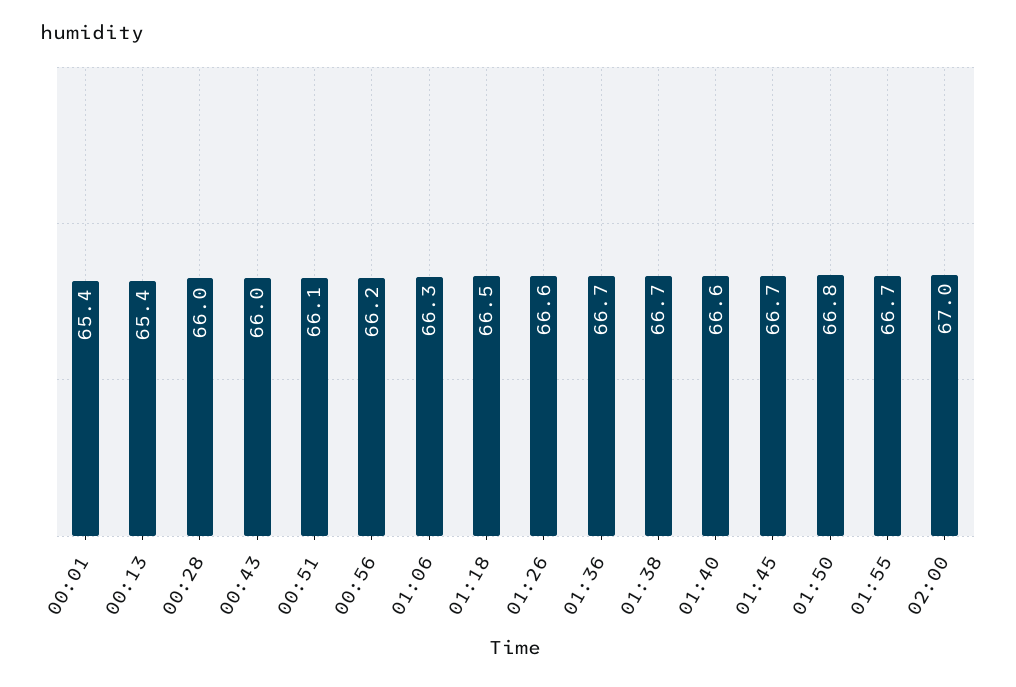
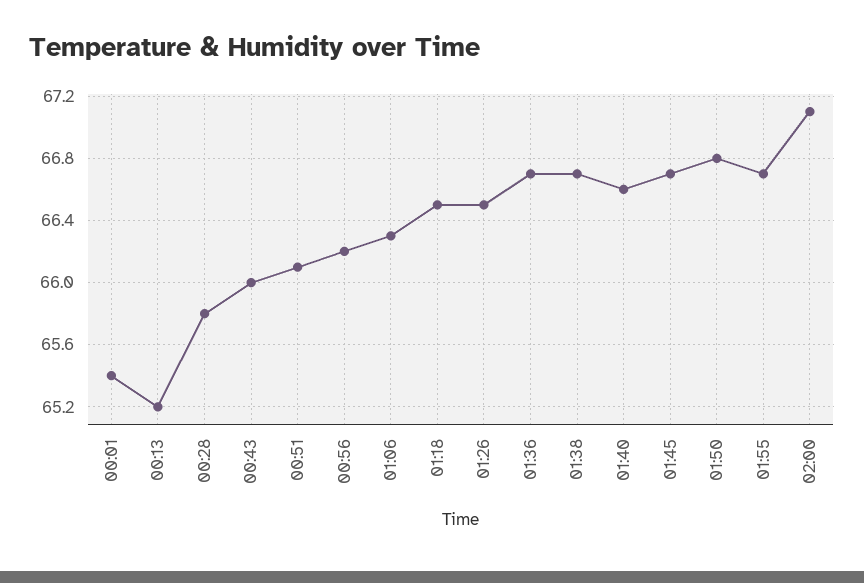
  {
    "00:01": 65.4,
-   "00:13": 65.4,
+   "00:13": 65.2,
-   "00:28": 66,
+   "00:28": 65.8,
    "00:43": 66,
    "00:51": 66.1,
    "00:56": 66.2,
    "01:06": 66.3,
    "01:18": 66.5,
-   "01:26": 66.6,
+   "01:26": 66.5,
    "01:36": 66.7,
    "01:38": 66.7,
    "01:40": 66.6,
    "01:45": 66.7,
    "01:50": 66.8,
    "01:55": 66.7,
-   "02:00": 67
+   "02:00": 67.1
  }

